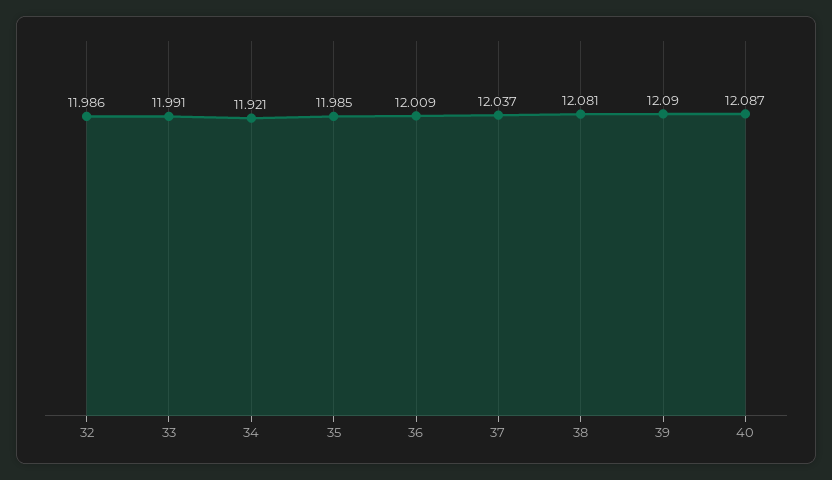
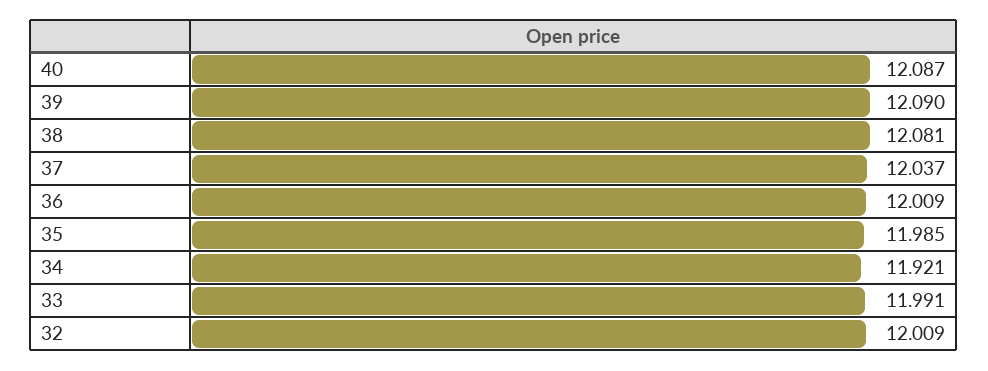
  {
-   "32": 11.986,
+   "32": 12.009,
    "33": 11.991,
    "34": 11.921,
    "35": 11.985,
    "36": 12.009,
    "37": 12.037,
    "38": 12.081,
    "39": 12.09,
    "40": 12.087
  }

